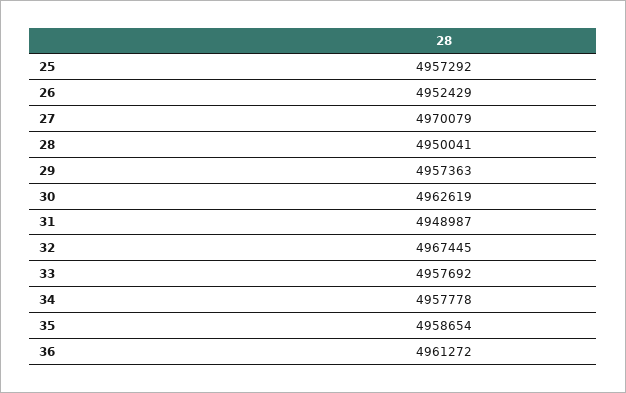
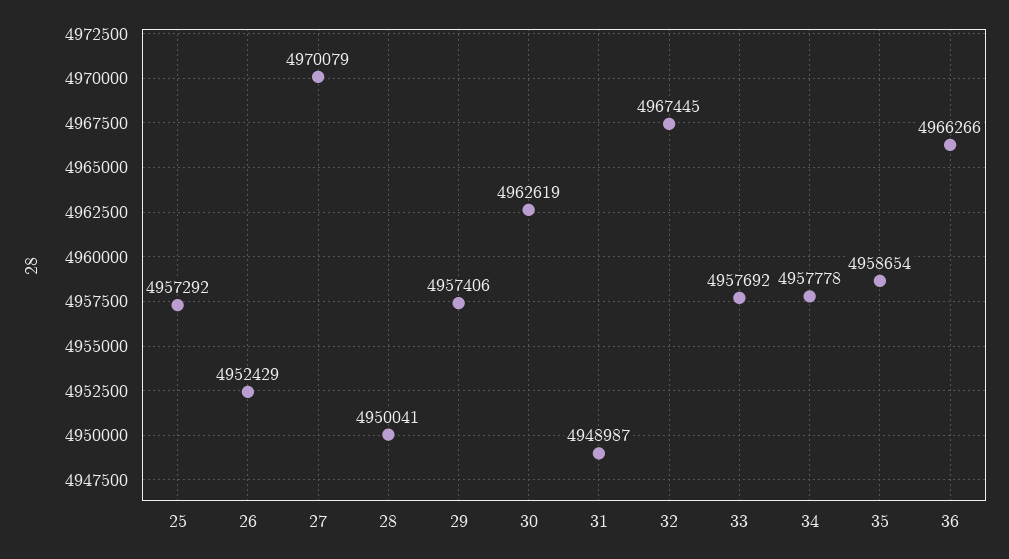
  {
    "25": 4957292,
    "26": 4952429,
    "27": 4970079,
    "28": 4950041,
-   "29": 4957363,
+   "29": 4957406,
    "30": 4962619,
    "31": 4948987,
    "32": 4967445,
    "33": 4957692,
    "34": 4957778,
    "35": 4958654,
-   "36": 4961272
+   "36": 4966266
  }

